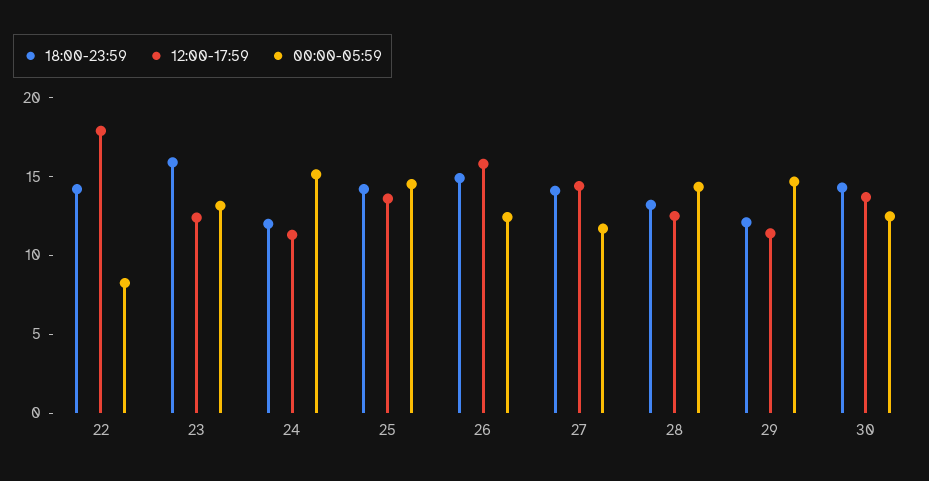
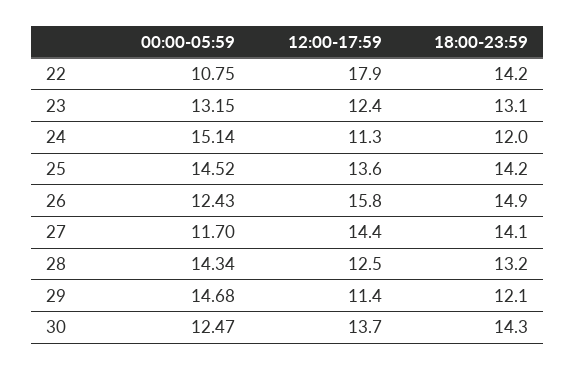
  {
    "18:00-23:59": {
      "22": 14.2,
-     "23": 16,
+     "23": 13.1,
      "24": 12,
      "25": 14.2,
      "26": 14.9,
      "27": 14.1,
      "28": 13.2,
      "29": 12.1,
      "30": 14.3
    },
    "12:00-17:59": {
      "22": 17.9,
      "23": 12.4,
      "24": 11.3,
      "25": 13.6,
      "26": 15.8,
      "27": 14.4,
      "28": 12.5,
      "29": 11.4,
      "30": 13.7
    },
    "00:00-05:59": {
-     "22": 8,
+     "22": 10.75,
      "23": 13.15,
      "24": 15.14,
      "25": 14.52,
      "26": 12.43,
      "27": 11.7,
      "28": 14.34,
      "29": 14.68,
      "30": 12.47
    }
  }

